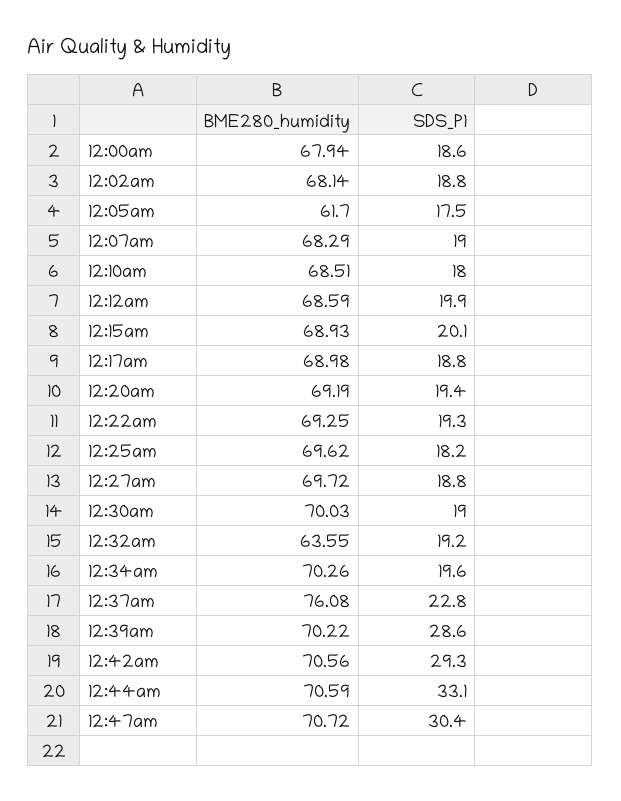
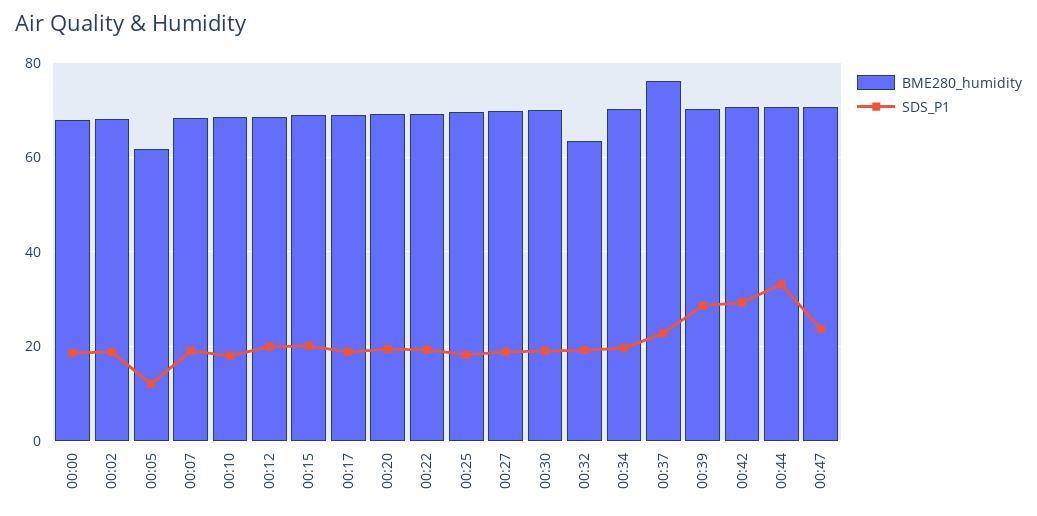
  {
    "BME280_humidity": {
      "12:00am": 67.94,
      "12:02am": 68.14,
      "12:05am": 61.7,
      "12:07am": 68.29,
      "12:10am": 68.51,
      "12:12am": 68.59,
      "12:15am": 68.93,
      "12:17am": 68.98,
      "12:20am": 69.19,
      "12:22am": 69.25,
      "12:25am": 69.62,
      "12:27am": 69.72,
      "12:30am": 70.03,
      "12:32am": 63.55,
      "12:34am": 70.26,
      "12:37am": 76.08,
      "12:39am": 70.22,
      "12:42am": 70.56,
      "12:44am": 70.59,
      "12:47am": 70.72
    },
    "SDS_P1": {
      "12:00am": 18.6,
      "12:02am": 18.8,
-     "12:05am": 17.5,
+     "12:05am": 12,
      "12:07am": 19,
      "12:10am": 18,
      "12:12am": 19.9,
      "12:15am": 20.1,
      "12:17am": 18.8,
      "12:20am": 19.4,
      "12:22am": 19.3,
      "12:25am": 18.2,
      "12:27am": 18.8,
      "12:30am": 19,
      "12:32am": 19.2,
      "12:34am": 19.6,
      "12:37am": 22.8,
      "12:39am": 28.6,
      "12:42am": 29.3,
      "12:44am": 33.1,
-     "12:47am": 30.4
+     "12:47am": 24
    }
  }

